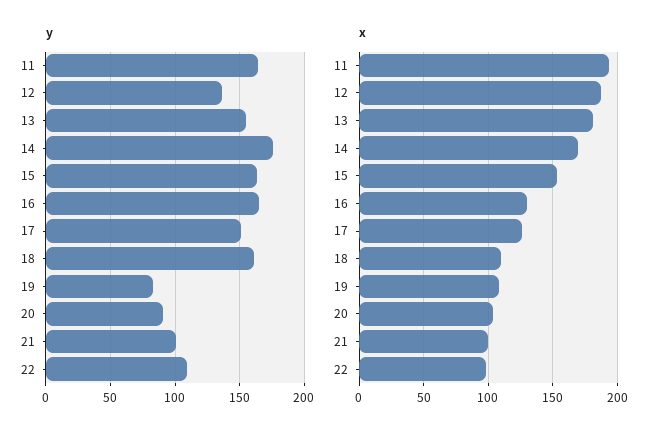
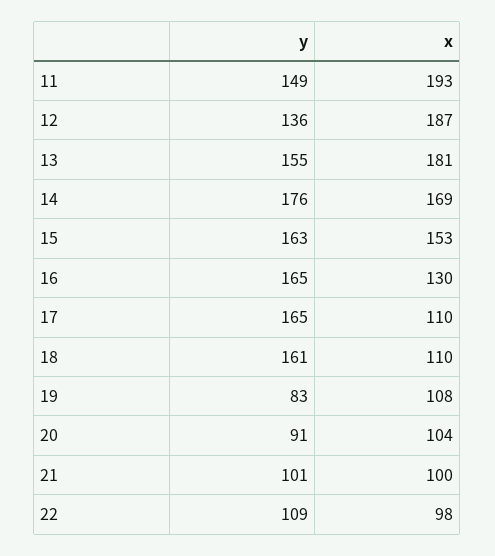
  {
    "y": {
-     "11": 165,
+     "11": 149,
      "12": 136,
      "13": 155,
      "14": 176,
      "15": 163,
      "16": 165,
-     "17": 150,
+     "17": 165,
      "18": 161,
      "19": 83,
      "20": 91,
      "21": 101,
      "22": 109
    },
    "x": {
      "11": 193,
      "12": 187,
      "13": 181,
      "14": 169,
      "15": 153,
      "16": 130,
-     "17": 125,
+     "17": 110,
      "18": 110,
      "19": 108,
      "20": 104,
      "21": 100,
      "22": 98
    }
  }

